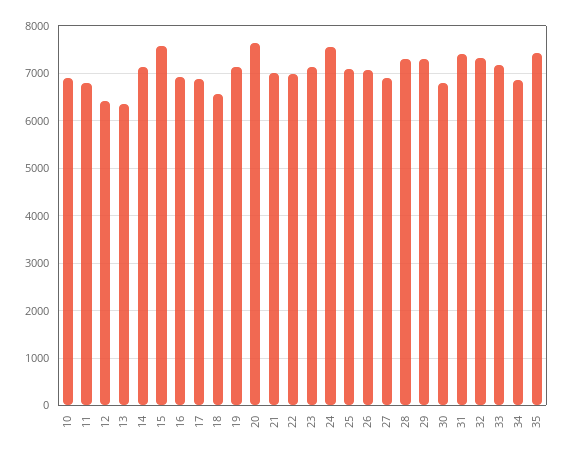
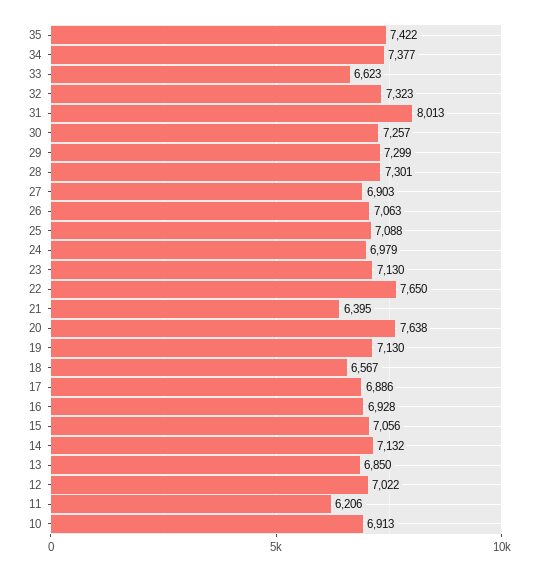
  {
    "10": 6913,
-   "11": 6800,
+   "11": 6206,
-   "12": 6400,
+   "12": 7022,
-   "13": 6400,
+   "13": 6850,
    "14": 7132,
-   "15": 7600,
+   "15": 7056,
    "16": 6928,
    "17": 6886,
    "18": 6567,
    "19": 7130,
    "20": 7638,
-   "21": 7000,
+   "21": 6395,
-   "22": 7000,
+   "22": 7650,
    "23": 7130,
-   "24": 7600,
+   "24": 6979,
    "25": 7088,
    "26": 7063,
    "27": 6903,
    "28": 7301,
    "29": 7299,
-   "30": 6800,
+   "30": 7257,
-   "31": 7400,
+   "31": 8013,
    "32": 7323,
-   "33": 7200,
+   "33": 6623,
-   "34": 6800,
+   "34": 7377,
    "35": 7422
  }

